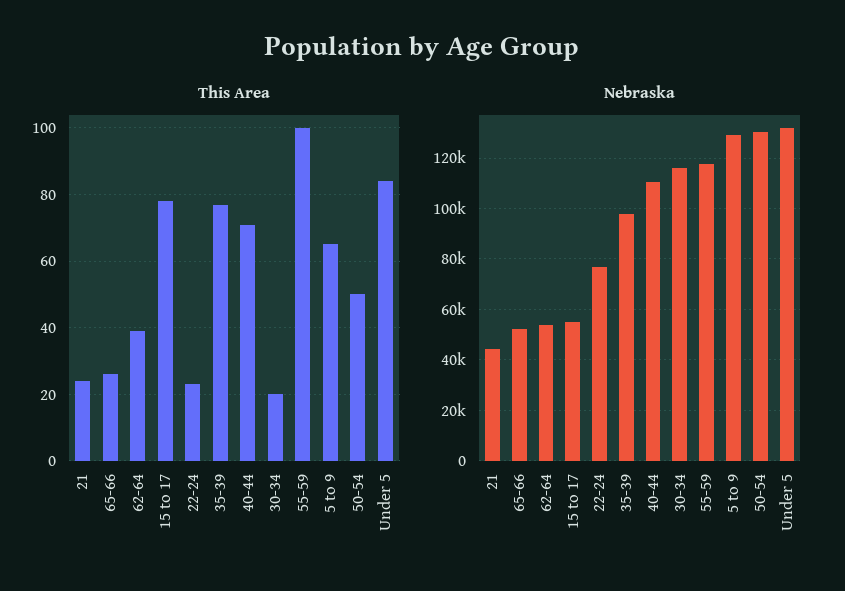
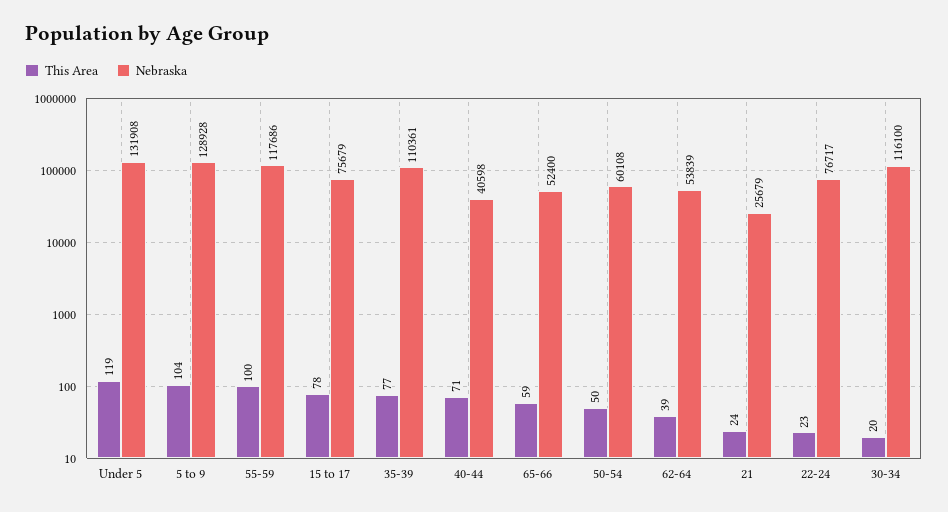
  {
    "This Area": {
      "21": 24,
-     "65-66": 25,
+     "65-66": 59,
      "62-64": 39,
      "15 to 17": 78,
      "22-24": 23,
      "35-39": 77,
      "40-44": 71,
      "30-34": 20,
      "55-59": 100,
-     "5 to 9": 65,
+     "5 to 9": 104,
      "50-54": 50,
-     "Under 5": 85
+     "Under 5": 119
    },
    "Nebraska": {
-     "21": 45000,
+     "21": 25679,
      "65-66": 52400,
      "62-64": 53839,
-     "15 to 17": 55000,
+     "15 to 17": 75679,
      "22-24": 76717,
-     "35-39": 97500,
+     "35-39": 110361,
-     "40-44": 110000,
+     "40-44": 40598,
      "30-34": 116100,
      "55-59": 117686,
      "5 to 9": 128928,
-     "50-54": 130000,
+     "50-54": 60108,
      "Under 5": 131908
    }
  }

